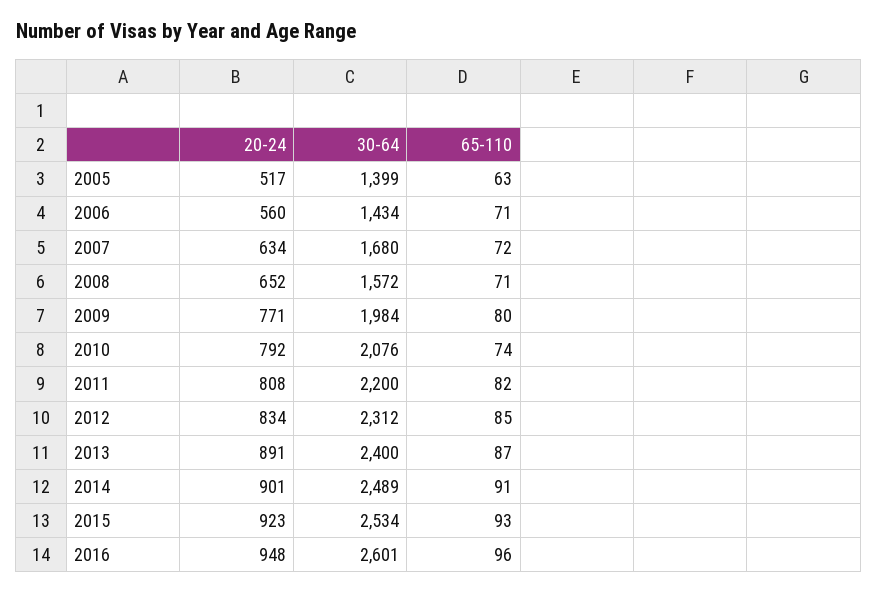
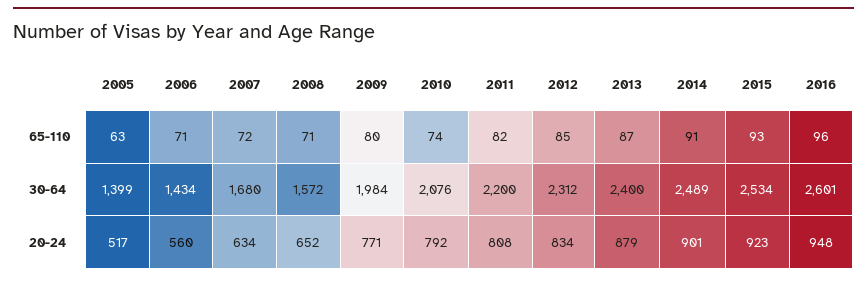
  {
    "20-24": {
      "2005": 517,
      "2006": 560,
      "2007": 634,
      "2008": 652,
      "2009": 771,
      "2010": 792,
      "2011": 808,
      "2012": 834,
-     "2013": 891,
+     "2013": 879,
      "2014": 901,
      "2015": 923,
      "2016": 948
    },
    "30-64": {
      "2005": 1399,
      "2006": 1434,
      "2007": 1680,
      "2008": 1572,
      "2009": 1984,
      "2010": 2076,
      "2011": 2200,
      "2012": 2312,
      "2013": 2400,
      "2014": 2489,
      "2015": 2534,
      "2016": 2601
    },
    "65-110": {
      "2005": 63,
      "2006": 71,
      "2007": 72,
      "2008": 71,
      "2009": 80,
      "2010": 74,
      "2011": 82,
      "2012": 85,
      "2013": 87,
      "2014": 91,
      "2015": 93,
      "2016": 96
    }
  }

